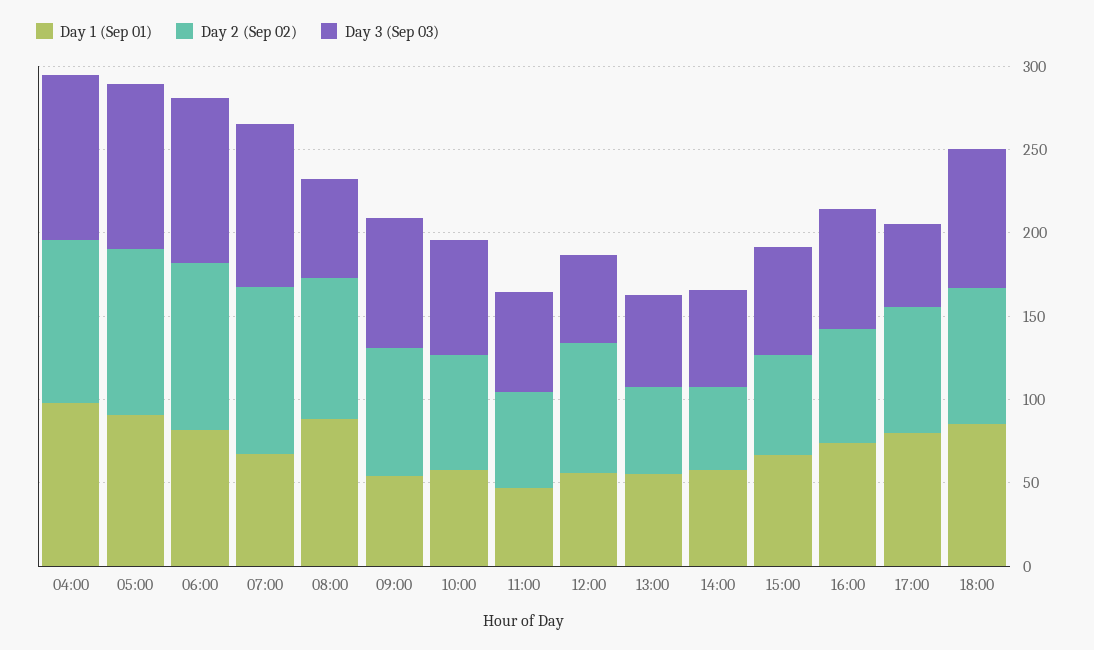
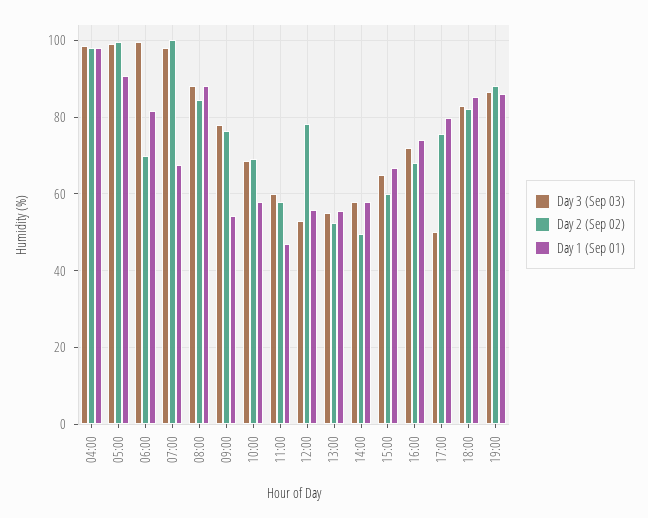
  {
    "Day 1 (Sep 01)": {
      "04:00": 98,
      "05:00": 90,
      "06:00": 82,
      "07:00": 68,
      "08:00": 88,
      "09:00": 54,
      "10:00": 58,
      "11:00": 46,
      "12:00": 56,
      "13:00": 56,
      "14:00": 58,
      "15:00": 66,
      "16:00": 74,
      "17:00": 80,
-     "18:00": 86
+     "18:00": 86,
+     "19:00": 86
    },
    "Day 2 (Sep 02)": {
      "04:00": 98,
      "05:00": 100,
-     "06:00": 100,
+     "06:00": 70,
      "07:00": 100,
      "08:00": 84,
      "09:00": 76,
      "10:00": 70,
      "11:00": 58,
      "12:00": 78,
      "13:00": 52,
      "14:00": 50,
      "15:00": 60,
      "16:00": 68,
      "17:00": 76,
-     "18:00": 82
+     "18:00": 82,
+     "19:00": 88
    },
    "Day 3 (Sep 03)": {
      "04:00": 98,
      "05:00": 100,
      "06:00": 100,
      "07:00": 98,
-     "08:00": 60,
+     "08:00": 88,
      "09:00": 78,
      "10:00": 68,
      "11:00": 60,
      "12:00": 54,
      "13:00": 56,
      "14:00": 58,
      "15:00": 66,
      "16:00": 72,
      "17:00": 50,
-     "18:00": 84
+     "18:00": 84,
+     "19:00": 86
    }
  }

